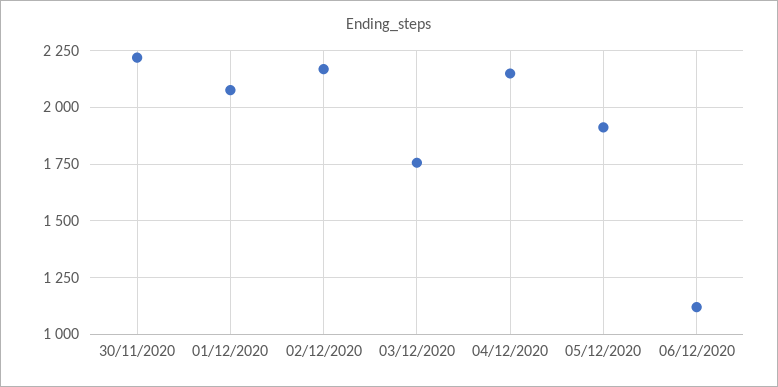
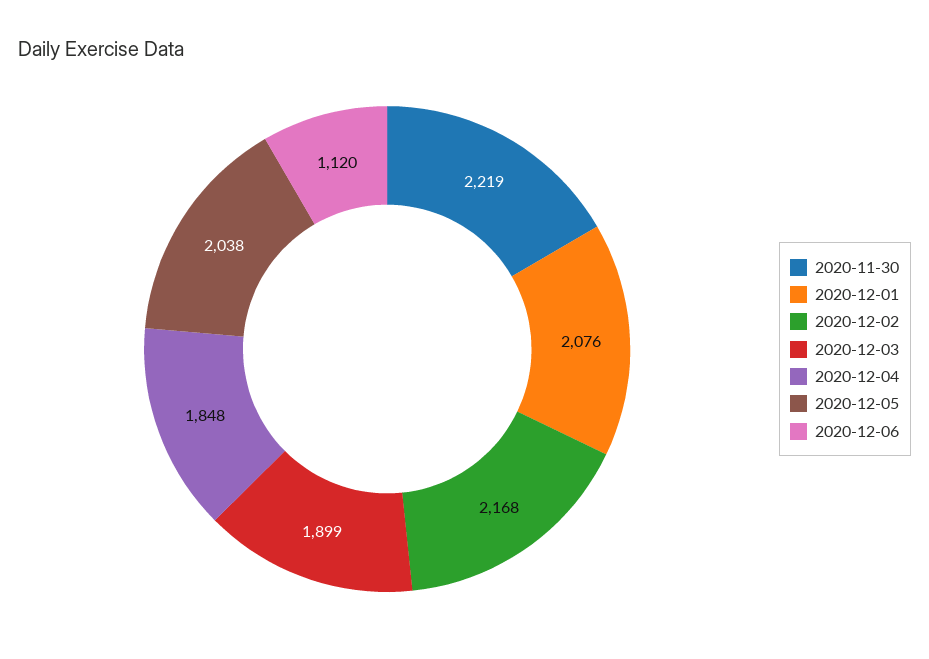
  {
    "30/11/2020": 2219,
    "01/12/2020": 2076,
    "02/12/2020": 2168,
-   "03/12/2020": 1750,
+   "03/12/2020": 1899,
-   "04/12/2020": 2150,
+   "04/12/2020": 1848,
-   "05/12/2020": 1900,
+   "05/12/2020": 2038,
    "06/12/2020": 1120
  }

